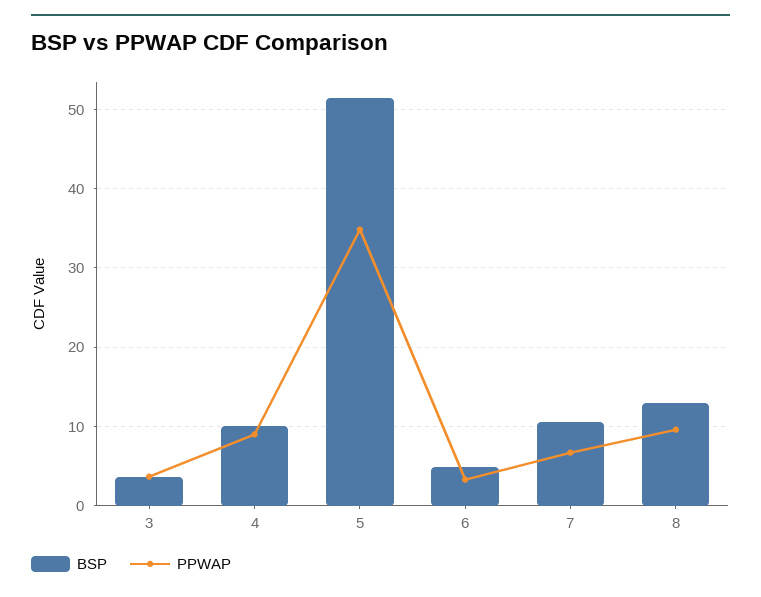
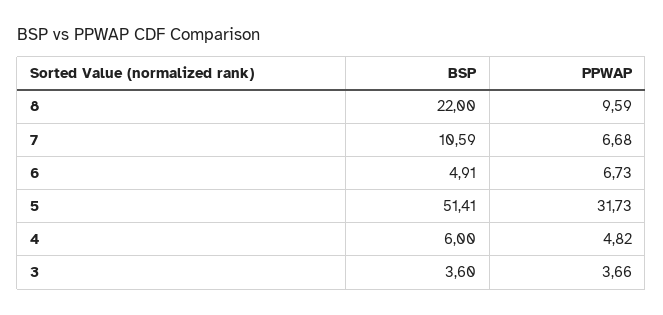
  {
    "BSP": {
      "3": 3.6,
-     "4": 10,
+     "4": 6,
      "5": 51.41,
      "6": 4.91,
      "7": 10.59,
-     "8": 13
+     "8": 22
    },
    "PPWAP": {
      "3": 3.66,
-     "4": 9,
+     "4": 4.82,
-     "5": 35,
+     "5": 31.73,
-     "6": 3,
+     "6": 6.73,
      "7": 6.68,
      "8": 9.59
    }
  }

